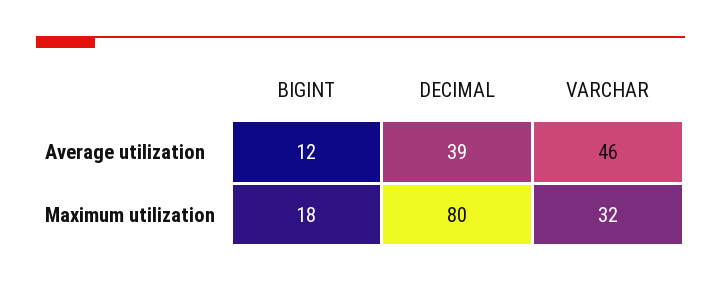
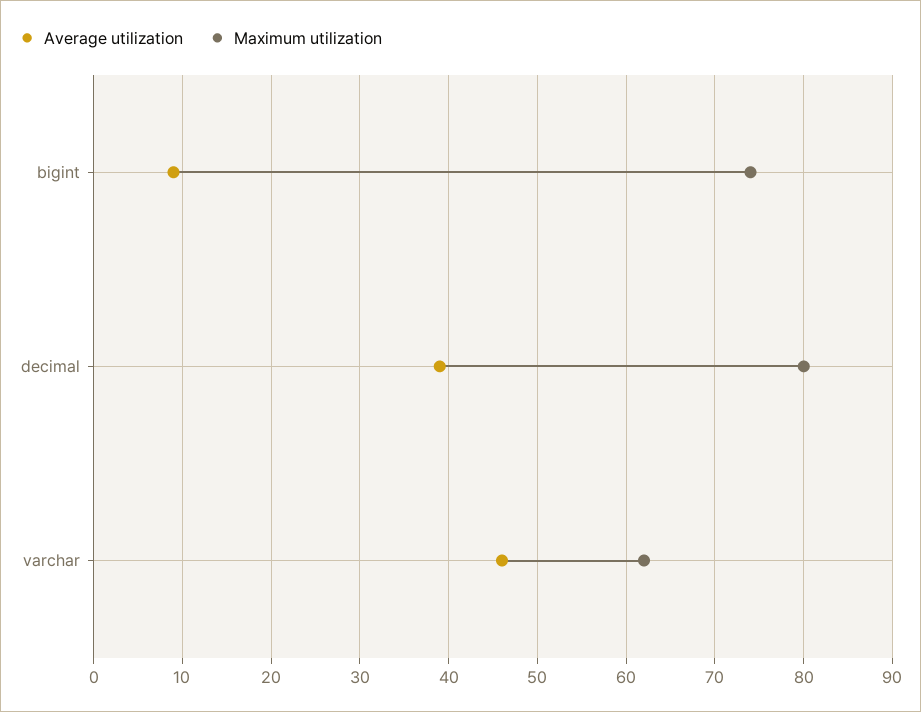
  {
    "Average utilization": {
-     "BIGINT": 12,
+     "BIGINT": 9,
      "DECIMAL": 39,
      "VARCHAR": 46
    },
    "Maximum utilization": {
-     "BIGINT": 18,
+     "BIGINT": 74,
      "DECIMAL": 80,
-     "VARCHAR": 32
+     "VARCHAR": 62
    }
  }

